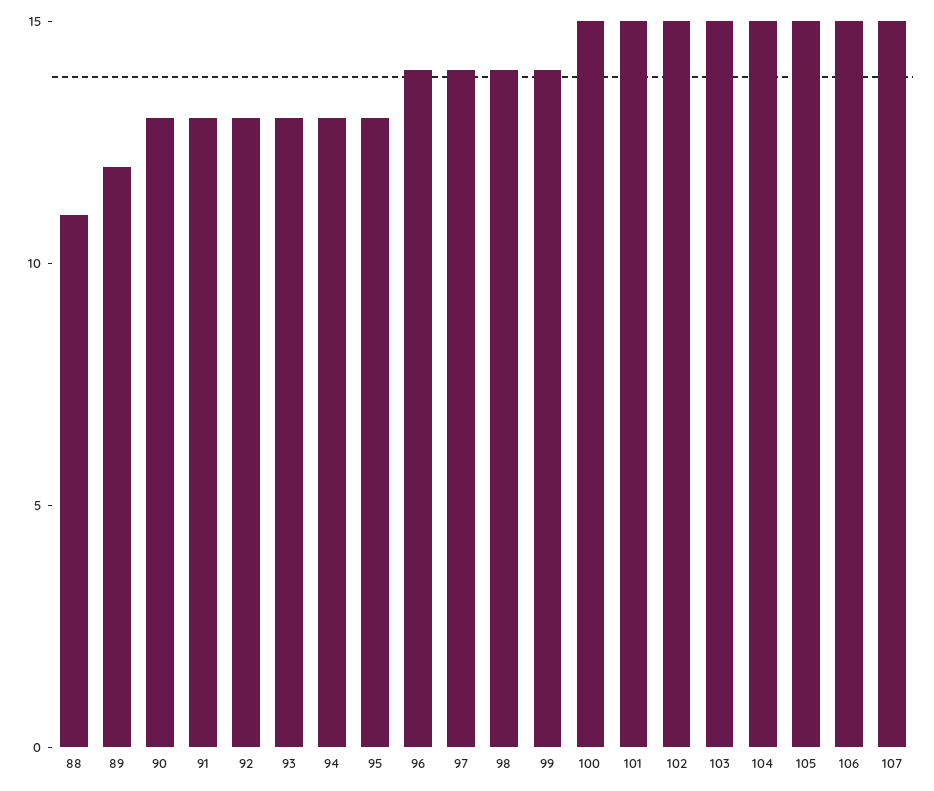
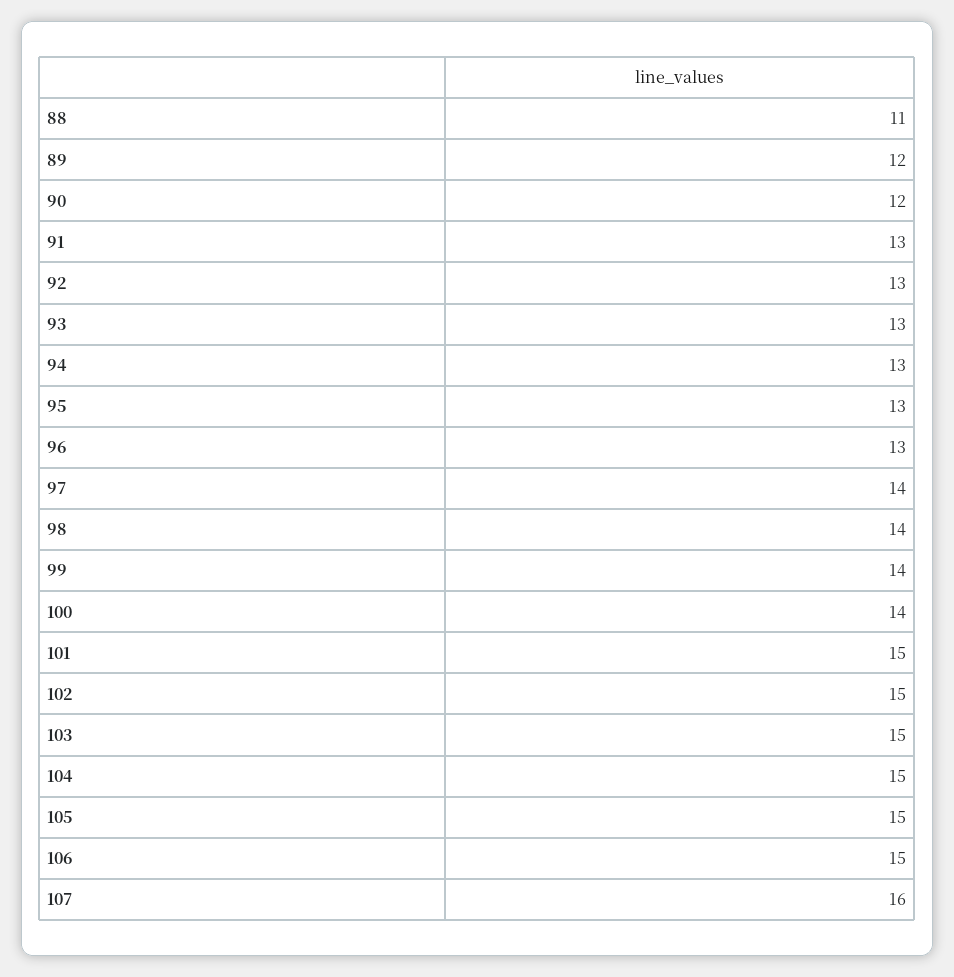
  {
    "88": 11,
    "89": 12,
-   "90": 13,
+   "90": 12,
    "91": 13,
    "92": 13,
    "93": 13,
    "94": 13,
    "95": 13,
-   "96": 14,
+   "96": 13,
    "97": 14,
    "98": 14,
    "99": 14,
-   "100": 15,
+   "100": 14,
    "101": 15,
    "102": 15,
    "103": 15,
    "104": 15,
    "105": 15,
    "106": 15,
-   "107": 15
+   "107": 16
  }

